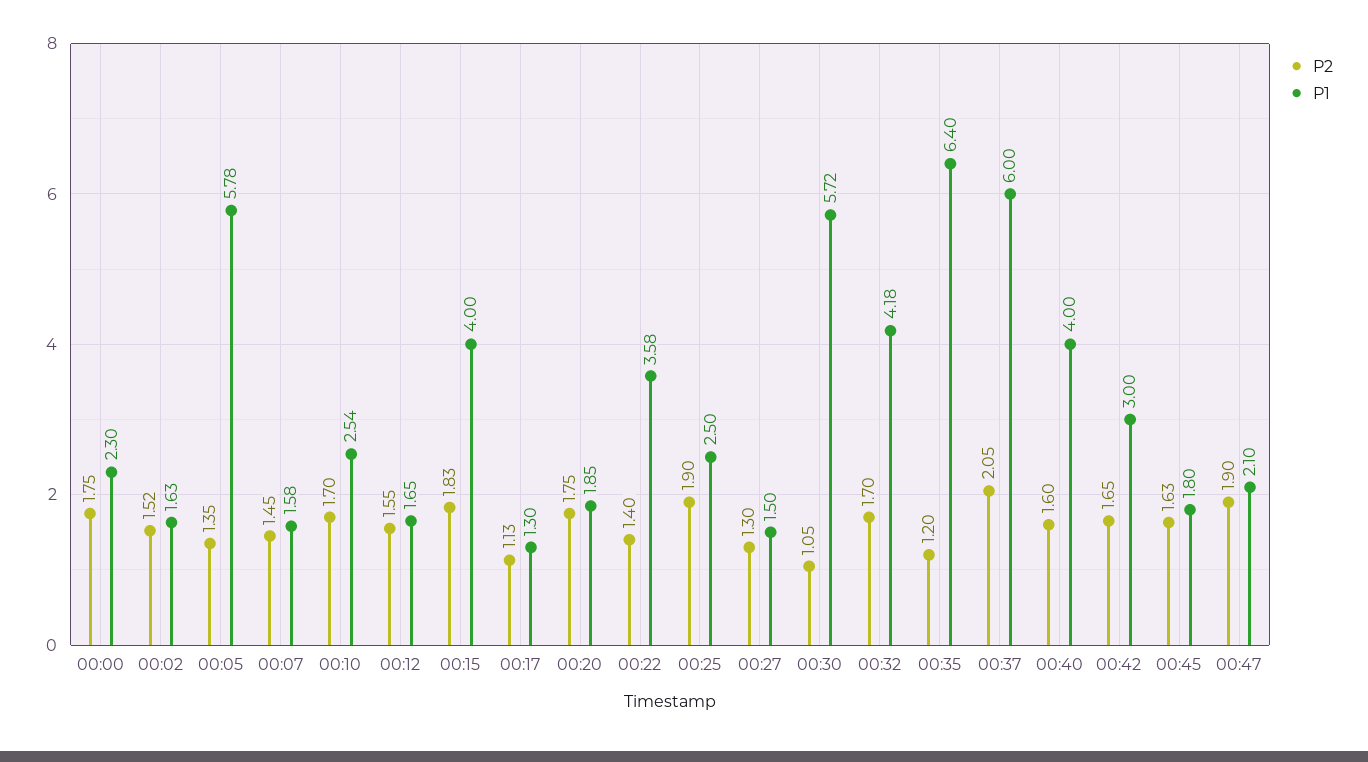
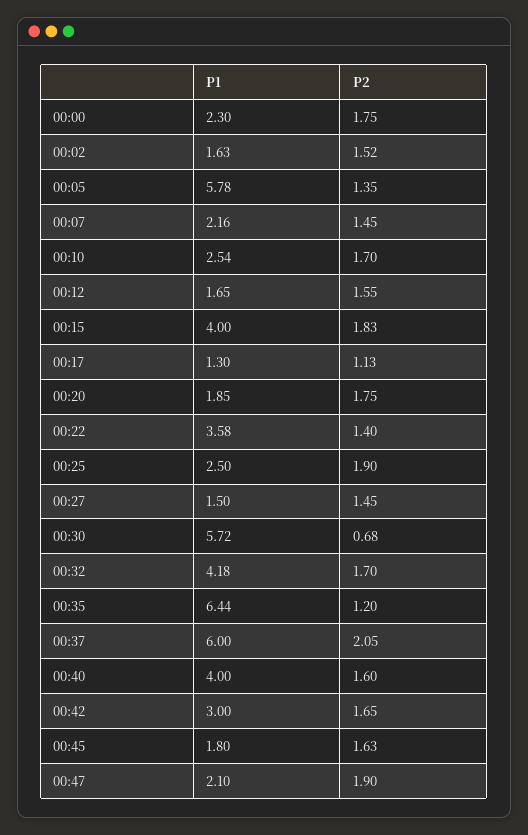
  {
    "P2": {
      "00:00": 1.75,
      "00:02": 1.52,
      "00:05": 1.35,
      "00:07": 1.45,
      "00:10": 1.7,
      "00:12": 1.55,
      "00:15": 1.83,
      "00:17": 1.13,
      "00:20": 1.75,
      "00:22": 1.4,
      "00:25": 1.9,
-     "00:27": 1.3,
+     "00:27": 1.45,
-     "00:30": 1.05,
+     "00:30": 0.68,
      "00:32": 1.7,
      "00:35": 1.2,
      "00:37": 2.05,
      "00:40": 1.6,
      "00:42": 1.65,
      "00:45": 1.63,
      "00:47": 1.9
    },
    "P1": {
      "00:00": 2.3,
      "00:02": 1.63,
      "00:05": 5.78,
-     "00:07": 1.58,
+     "00:07": 2.16,
      "00:10": 2.54,
      "00:12": 1.65,
      "00:15": 4,
      "00:17": 1.3,
      "00:20": 1.85,
      "00:22": 3.58,
      "00:25": 2.5,
      "00:27": 1.5,
      "00:30": 5.72,
      "00:32": 4.18,
-     "00:35": 6.4,
+     "00:35": 6.44,
      "00:37": 6,
      "00:40": 4,
      "00:42": 3,
      "00:45": 1.8,
      "00:47": 2.1
    }
  }

